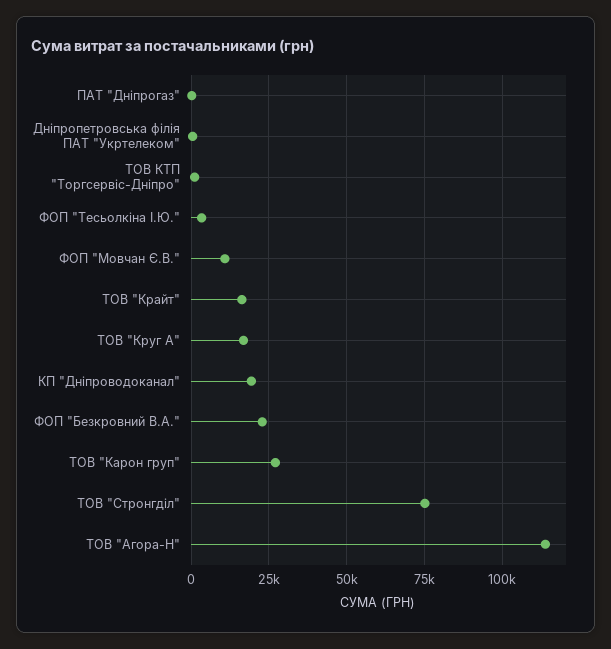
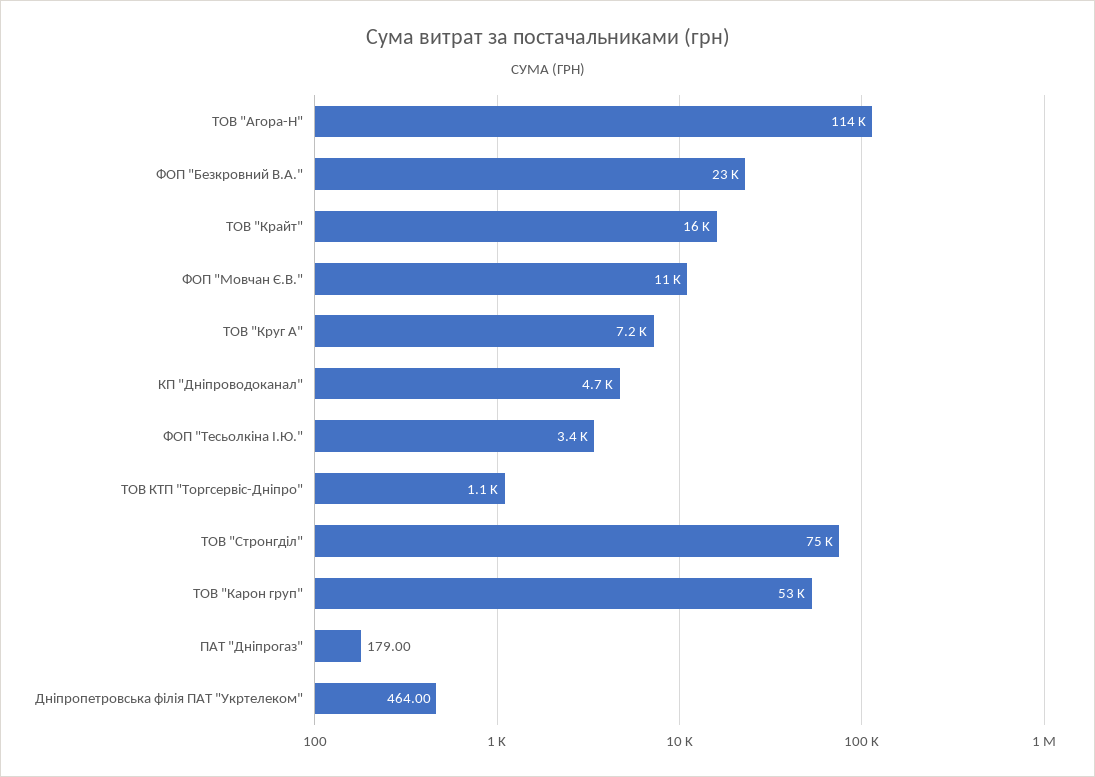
  {
    "ПАТ \"Дніпрогаз\"": 179,
    "Дніпропетровська філія ПАТ \"Укртелеком\"": 464,
    "ТОВ КТП \"Торгсервіс-Дніпро\"": 1100,
    "ФОП \"Тесьолкіна І.Ю.\"": 3400,
    "ФОП \"Мовчан Є.В.\"": 11000,
    "ТОВ \"Крайт\"": 16000,
-   "ТОВ \"Круг А\"": 17500,
+   "ТОВ \"Круг А\"": 7200,
-   "КП \"Дніпроводоканал\"": 20000,
+   "КП \"Дніпроводоканал\"": 4700,
    "ФОП \"Безкровний В.А.\"": 23000,
-   "ТОВ \"Карон груп\"": 27500,
+   "ТОВ \"Карон груп\"": 53000,
    "ТОВ \"Стронгділ\"": 75000,
    "ТОВ \"Агора-Н\"": 114000
  }

